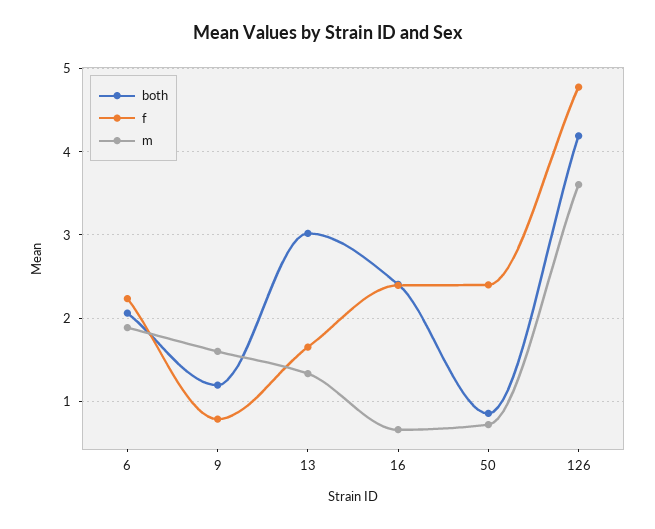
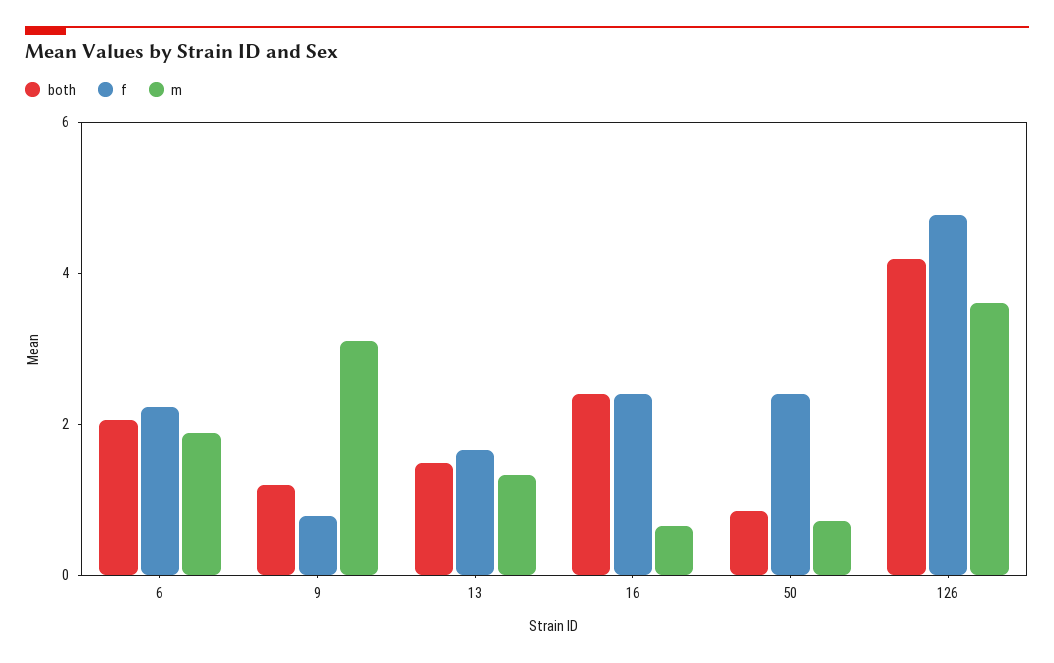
  {
    "both": {
      "6": 2.1,
      "9": 1.2,
-     "13": 3,
+     "13": 1.5,
      "16": 2.4,
      "50": 0.9,
      "126": 4.2
    },
    "f": {
      "6": 2.2,
      "9": 0.8,
      "13": 1.7,
      "16": 2.4,
      "50": 2.4,
      "126": 4.8
    },
    "m": {
      "6": 1.9,
-     "9": 1.6,
+     "9": 3,
      "13": 1.3,
      "16": 0.7,
      "50": 0.7,
      "126": 3.6
    }
  }

